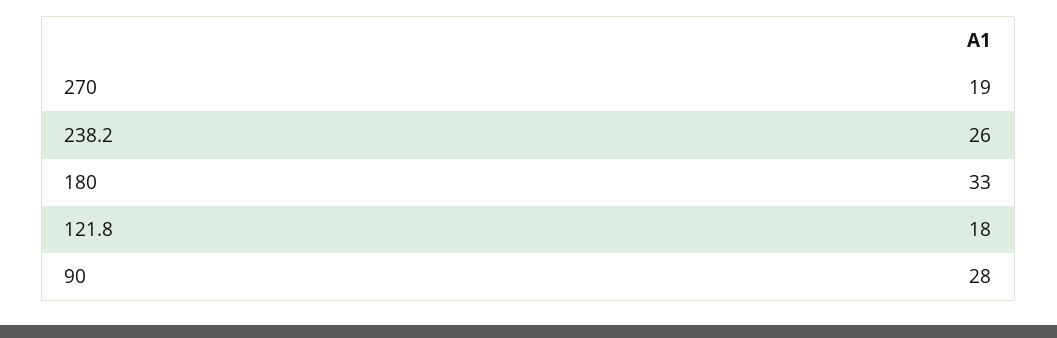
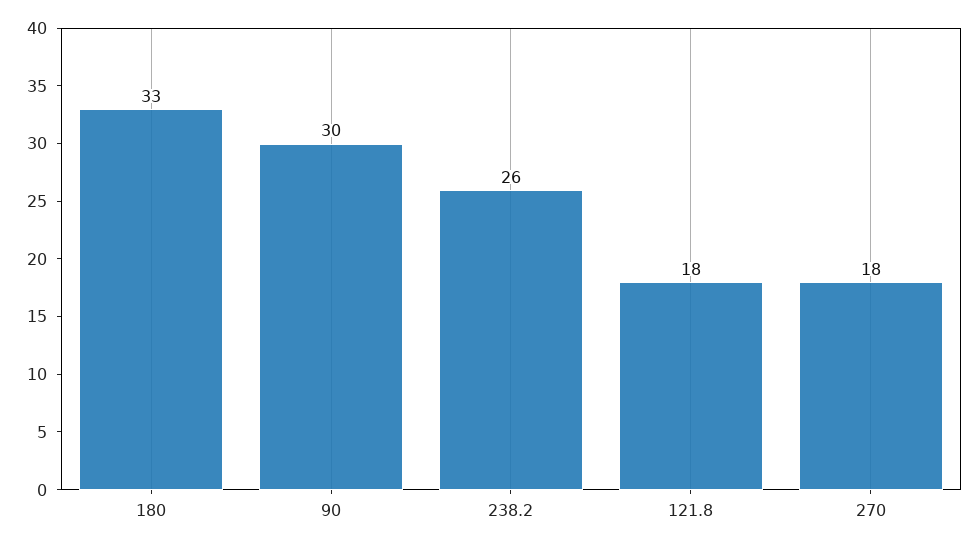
  {
-   "270": 19,
+   "270": 18,
    "238.2": 26,
    "180": 33,
    "121.8": 18,
-   "90": 28
+   "90": 30
  }

